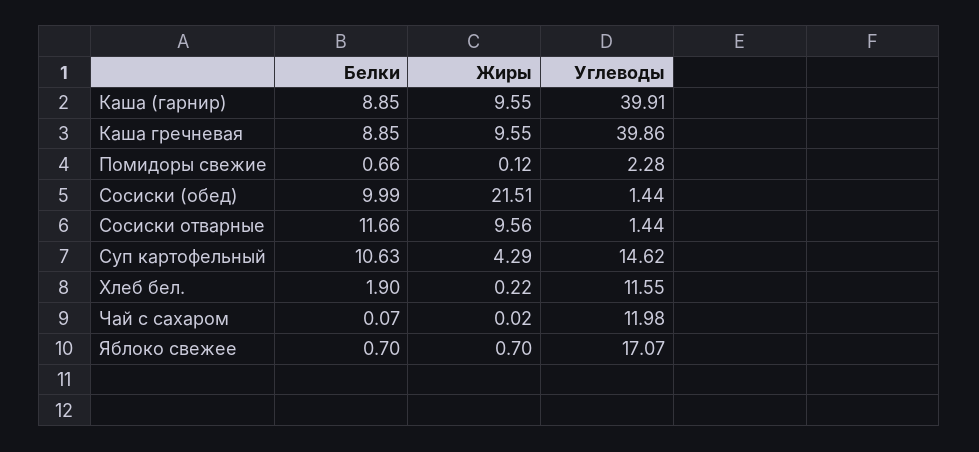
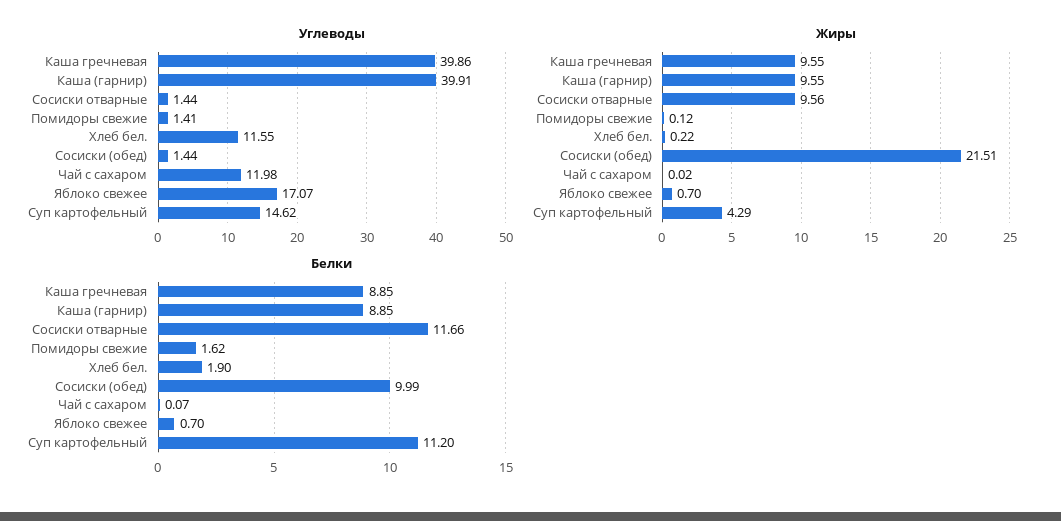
  {
    "Белки": {
      "Каша (гарнир)": 8.85,
      "Каша гречневая": 8.85,
-     "Помидоры свежие": 0.66,
+     "Помидоры свежие": 1.62,
      "Сосиски (обед)": 9.99,
      "Сосиски отварные": 11.66,
-     "Суп картофельный": 10.63,
+     "Суп картофельный": 11.2,
      "Хлеб бел.": 1.9,
      "Чай с сахаром": 0.07,
      "Яблоко свежее": 0.7
    },
    "Жиры": {
      "Каша (гарнир)": 9.55,
      "Каша гречневая": 9.55,
      "Помидоры свежие": 0.12,
      "Сосиски (обед)": 21.51,
      "Сосиски отварные": 9.56,
      "Суп картофельный": 4.29,
      "Хлеб бел.": 0.22,
      "Чай с сахаром": 0.02,
      "Яблоко свежее": 0.7
    },
    "Углеводы": {
      "Каша (гарнир)": 39.91,
      "Каша гречневая": 39.86,
-     "Помидоры свежие": 2.28,
+     "Помидоры свежие": 1.41,
      "Сосиски (обед)": 1.44,
      "Сосиски отварные": 1.44,
      "Суп картофельный": 14.62,
      "Хлеб бел.": 11.55,
      "Чай с сахаром": 11.98,
      "Яблоко свежее": 17.07
    }
  }

